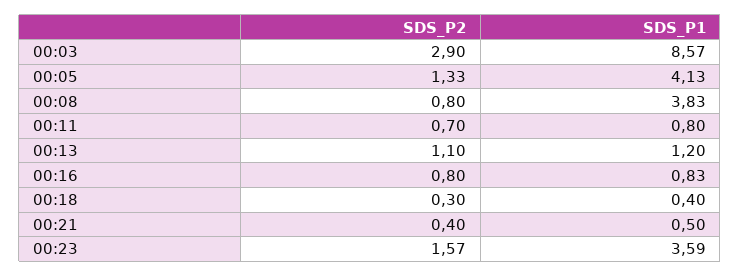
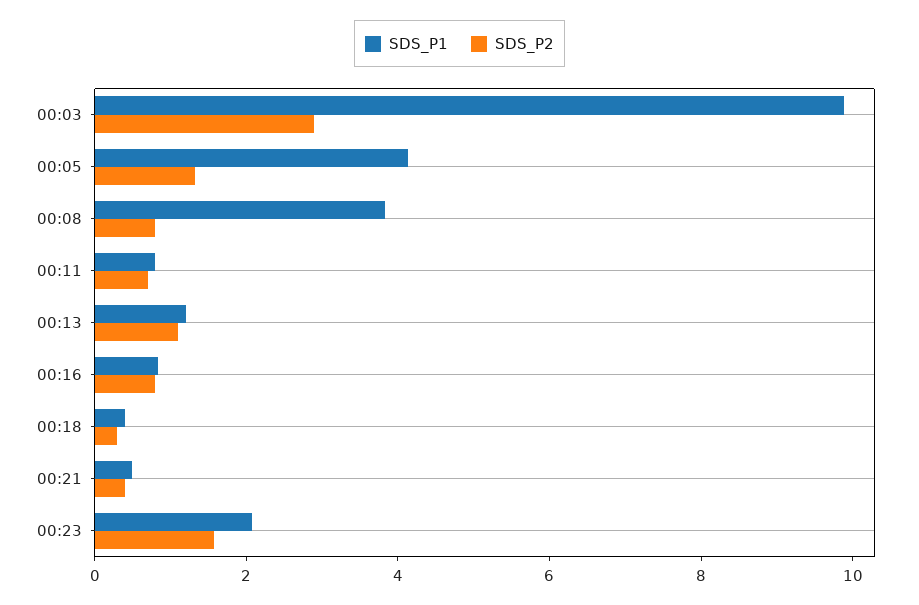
  {
    "SDS_P2": {
      "00:03": 2.9,
      "00:05": 1.33,
      "00:08": 0.8,
      "00:11": 0.7,
      "00:13": 1.1,
      "00:16": 0.8,
      "00:18": 0.3,
      "00:21": 0.4,
      "00:23": 1.57
    },
    "SDS_P1": {
-     "00:03": 8.57,
+     "00:03": 10,
      "00:05": 4.13,
      "00:08": 3.83,
      "00:11": 0.8,
      "00:13": 1.2,
      "00:16": 0.83,
      "00:18": 0.4,
      "00:21": 0.5,
-     "00:23": 3.59
+     "00:23": 2
    }
  }

